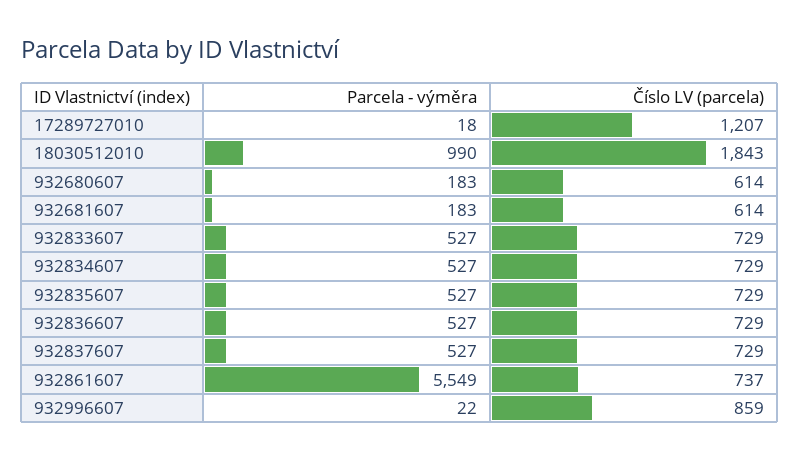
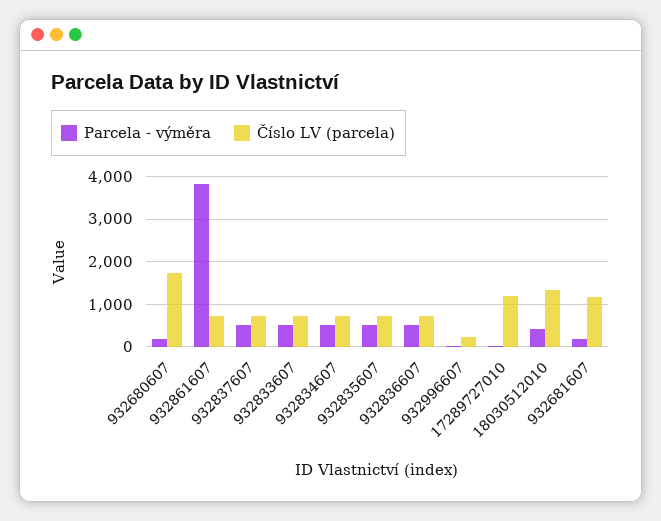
  {
    "Parcela - výměra": {
      "17289727010": 18,
-     "18030512010": 990,
+     "18030512010": 400,
      "932680607": 183,
      "932681607": 183,
      "932833607": 527,
      "932834607": 527,
      "932835607": 527,
      "932836607": 527,
      "932837607": 527,
-     "932861607": 5549,
+     "932861607": 3800,
      "932996607": 22
    },
    "Číslo LV (parcela)": {
      "17289727010": 1207,
-     "18030512010": 1843,
+     "18030512010": 1400,
-     "932680607": 614,
+     "932680607": 1800,
-     "932681607": 614,
+     "932681607": 1200,
      "932833607": 729,
      "932834607": 729,
      "932835607": 729,
      "932836607": 729,
      "932837607": 729,
      "932861607": 737,
-     "932996607": 859
+     "932996607": 200
    }
  }

